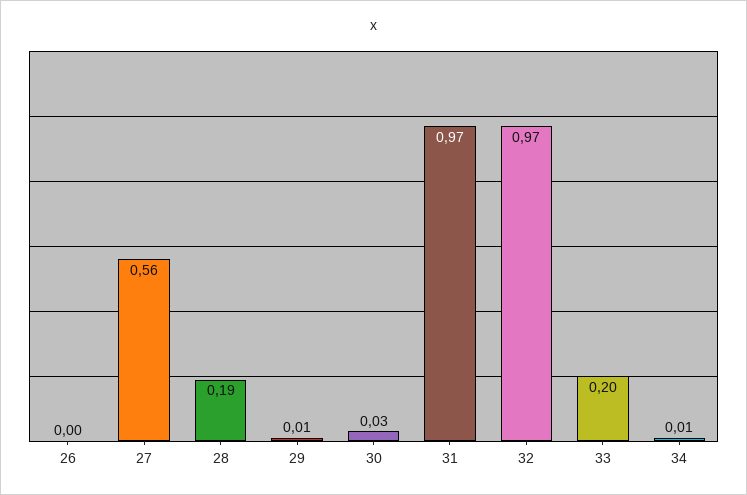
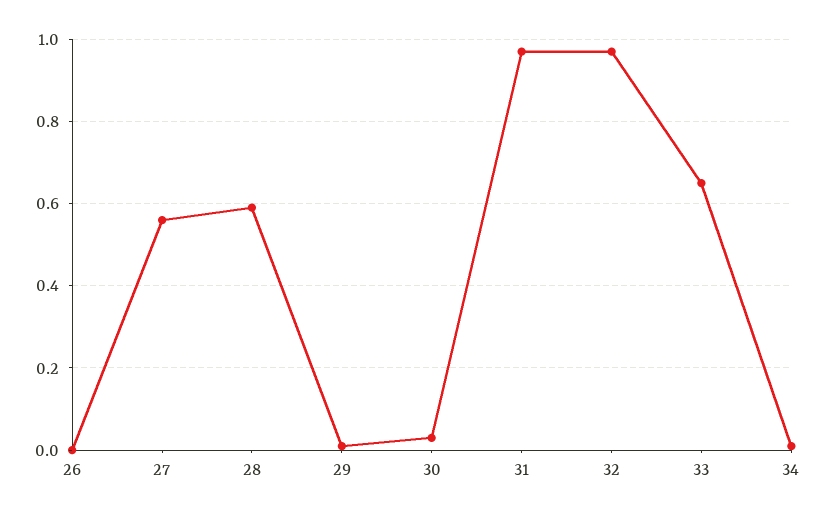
  {
    "26": 0,
    "27": 0.56,
-   "28": 0.19,
+   "28": 0.6,
    "29": 0.01,
    "30": 0.03,
    "31": 0.97,
    "32": 0.97,
-   "33": 0.2,
+   "33": 0.65,
    "34": 0.01
  }

